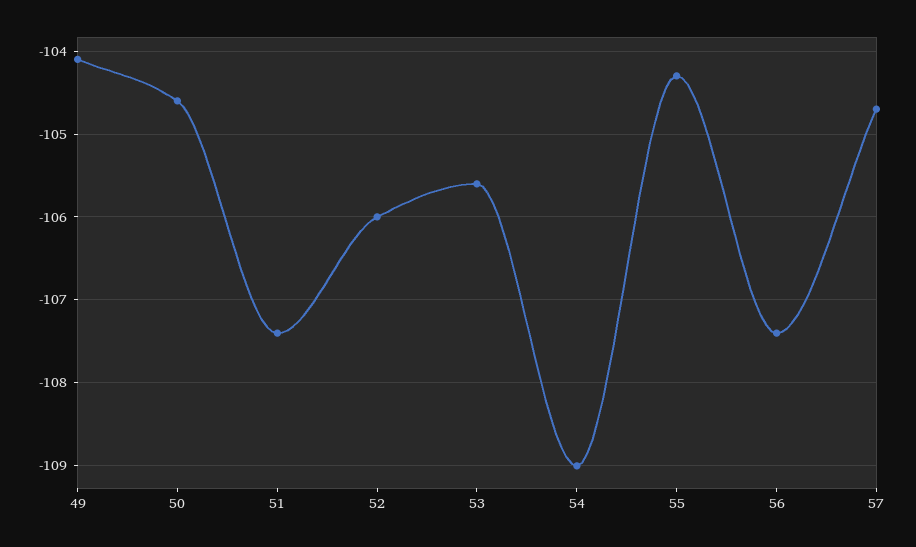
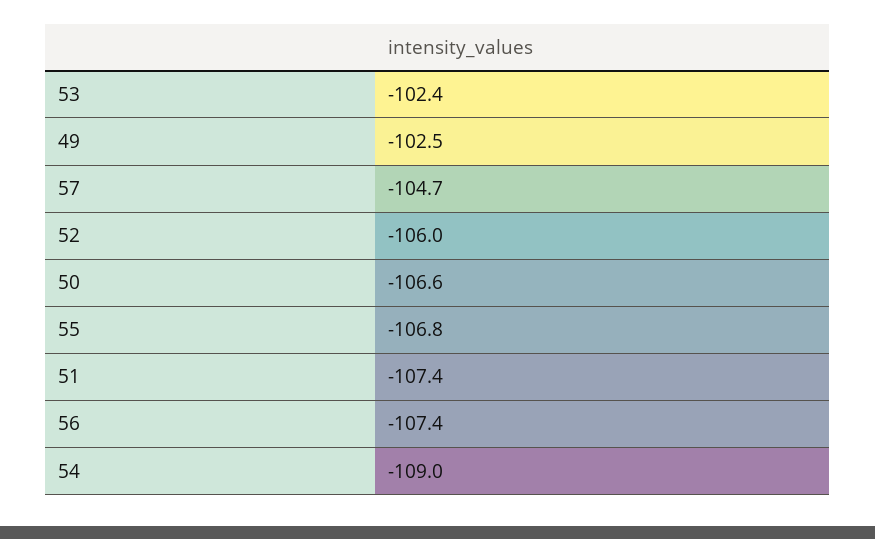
  {
-   "49": -104.1,
+   "49": -102.5,
-   "50": -104.6,
+   "50": -106.6,
    "51": -107.4,
    "52": -106,
-   "53": -105.6,
+   "53": -102.4,
    "54": -109,
-   "55": -104.3,
+   "55": -106.8,
    "56": -107.4,
    "57": -104.7
  }

